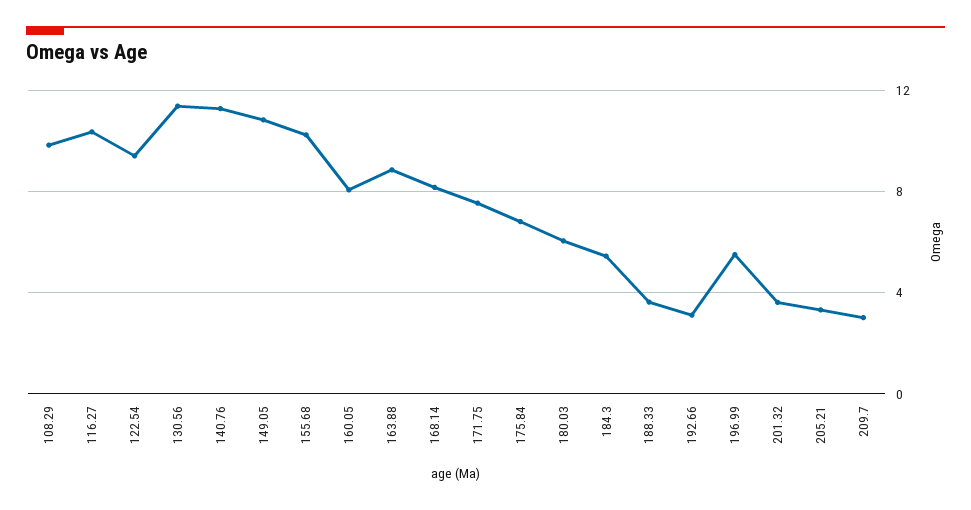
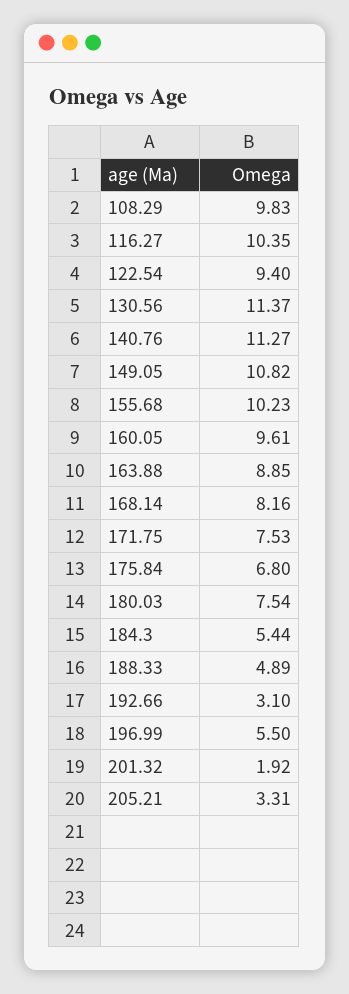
  {
    "108.29": 9.83,
    "116.27": 10.35,
    "122.54": 9.4,
    "130.56": 11.37,
    "140.76": 11.27,
    "149.05": 10.82,
    "155.68": 10.23,
-   "160.05": 8,
+   "160.05": 9.61,
    "163.88": 8.85,
    "168.14": 8.16,
    "171.75": 7.53,
    "175.84": 6.8,
-   "180.03": 6,
+   "180.03": 7.54,
    "184.3": 5.44,
-   "188.33": 3.5,
+   "188.33": 4.89,
    "192.66": 3.1,
    "196.99": 5.5,
-   "201.32": 3.5,
+   "201.32": 1.92,
-   "205.21": 3.31,
+   "205.21": 3.31
-   "209.7": 3
  }

